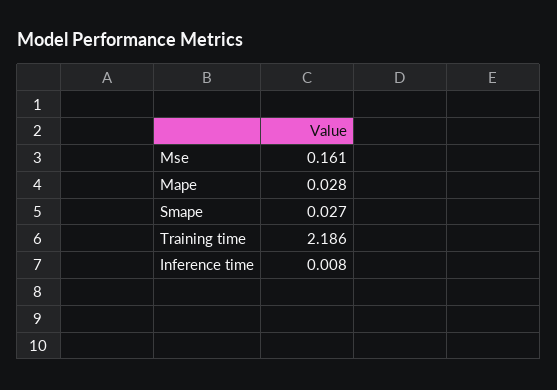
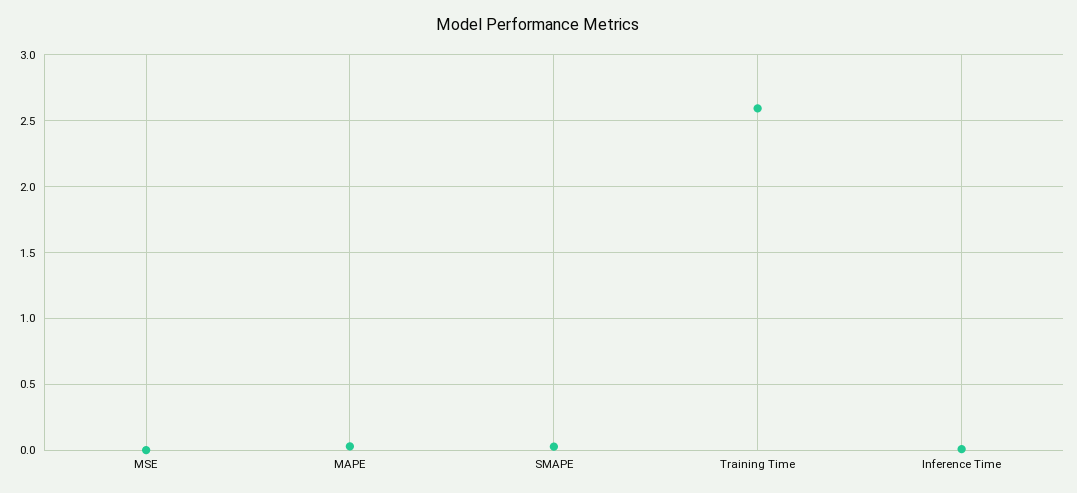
  {
-   "Mse": 0.161,
+   "Mse": 0,
    "Mape": 0.028,
    "Smape": 0.027,
-   "Training time": 2.186,
+   "Training time": 2.6,
    "Inference time": 0.008
  }

